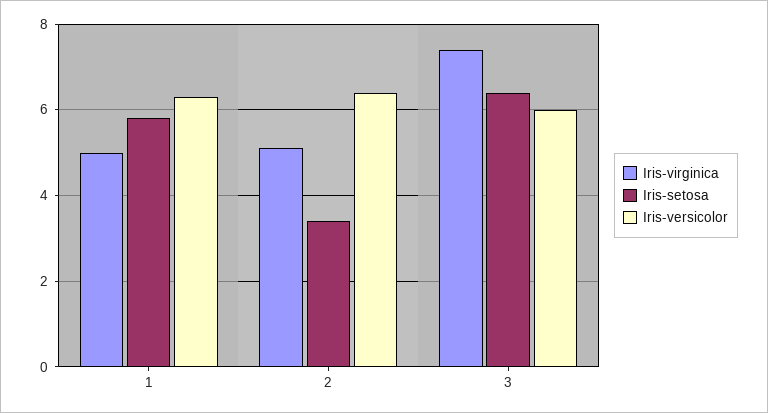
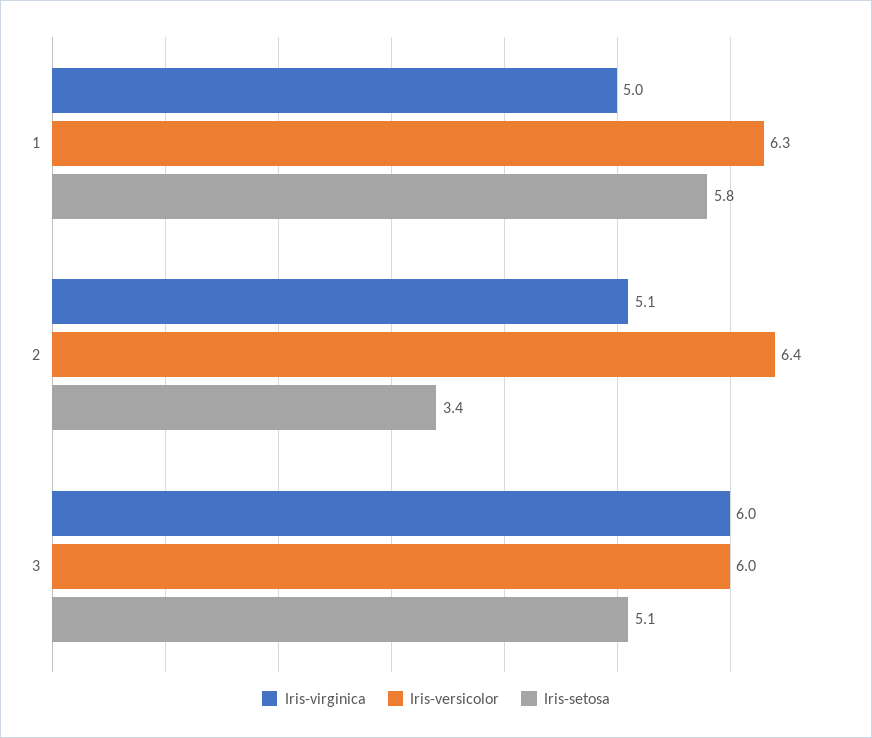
  {
    "Iris-virginica": {
      "1": 5,
      "2": 5.1,
-     "3": 7.5
+     "3": 6
    },
    "Iris-setosa": {
      "1": 5.8,
      "2": 3.4,
-     "3": 6.5
+     "3": 5.1
    },
    "Iris-versicolor": {
      "1": 6.3,
      "2": 6.4,
      "3": 6
    }
  }

